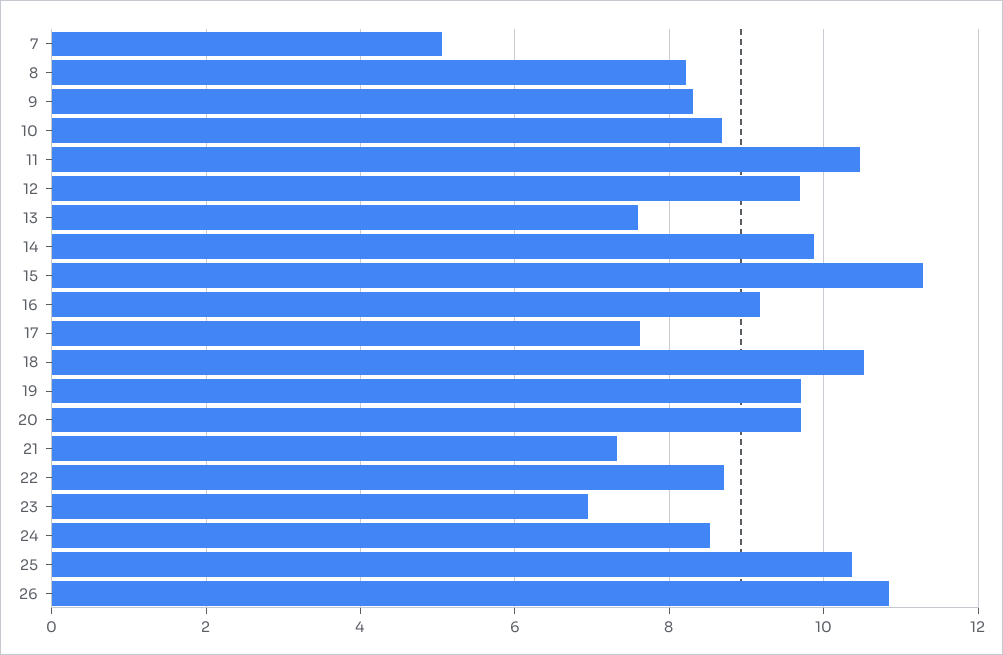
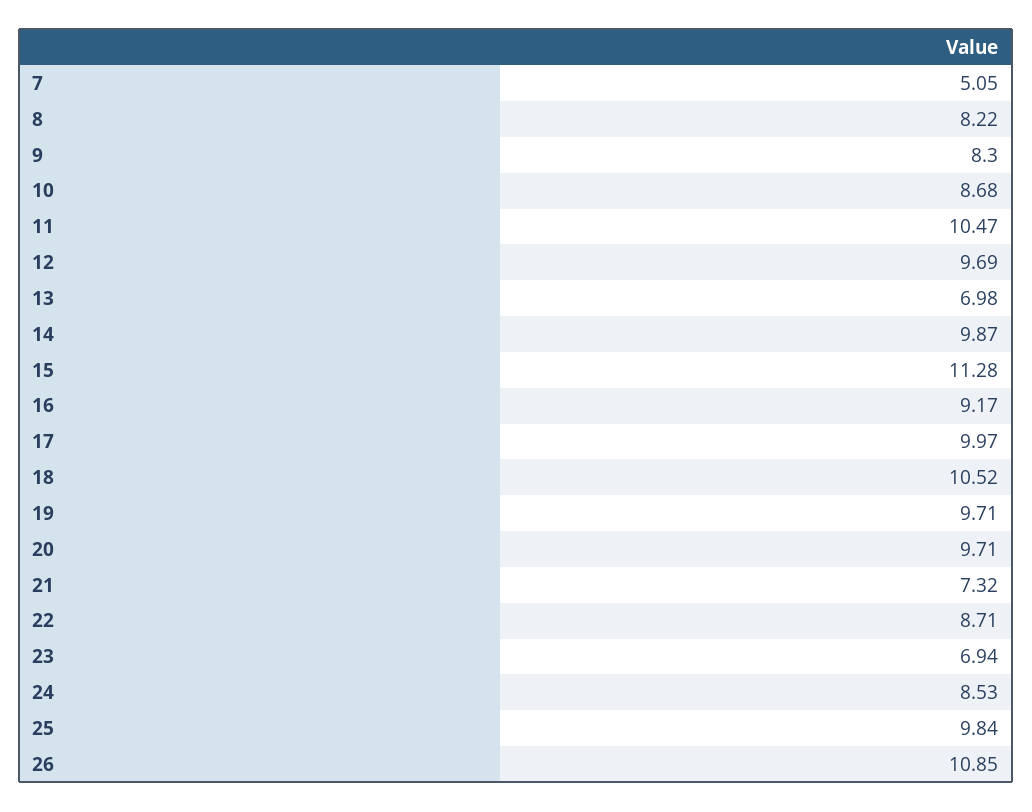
  {
    "7": 5.05,
    "8": 8.22,
    "9": 8.3,
    "10": 8.68,
    "11": 10.47,
    "12": 9.69,
-   "13": 7.6,
+   "13": 6.98,
    "14": 9.87,
    "15": 11.28,
    "16": 9.17,
-   "17": 7.6,
+   "17": 9.97,
    "18": 10.52,
    "19": 9.71,
    "20": 9.71,
    "21": 7.32,
    "22": 8.71,
    "23": 6.94,
    "24": 8.53,
-   "25": 10.4,
+   "25": 9.84,
    "26": 10.85
  }

